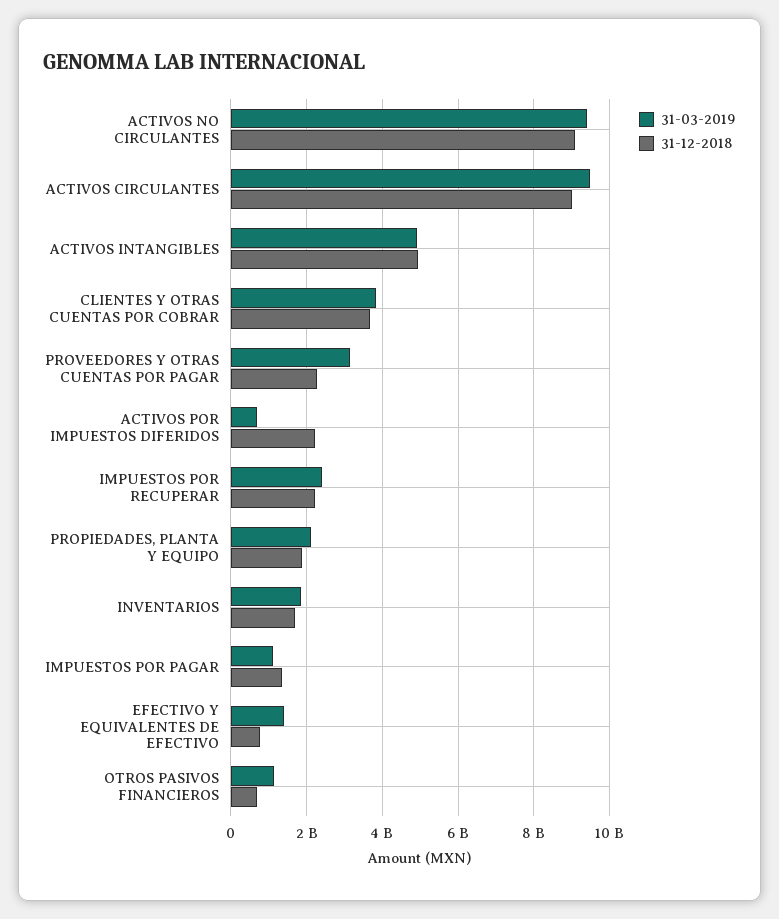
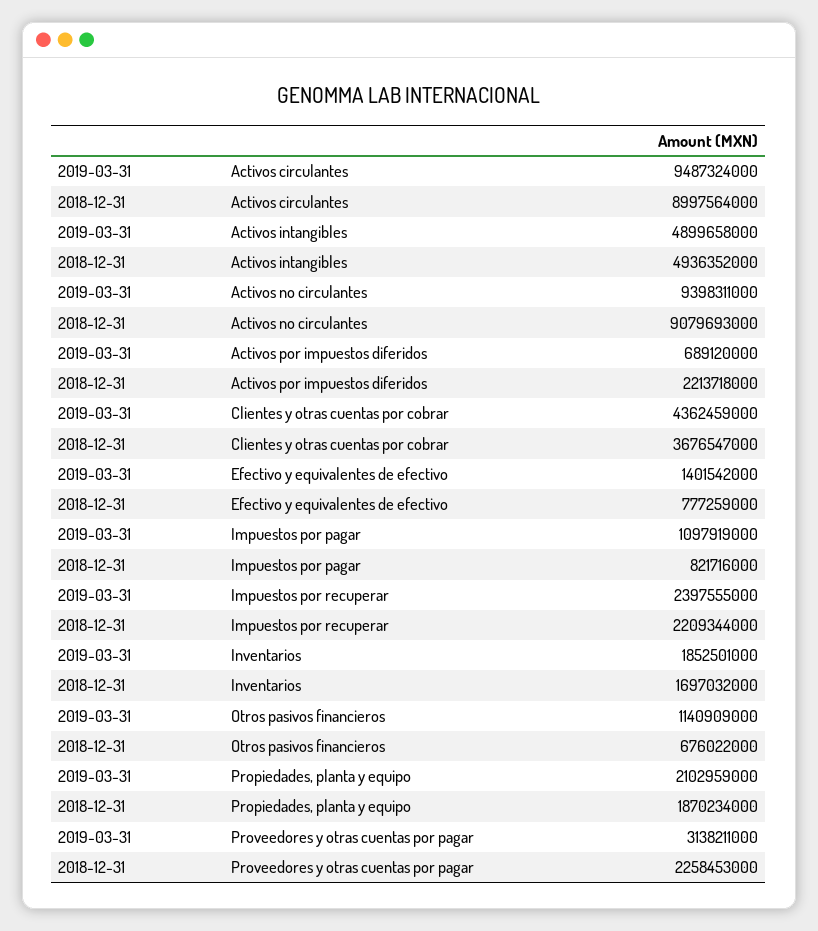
  {
    "31-03-2019": {
      "ACTIVOS NO CIRCULANTES": 9398311000,
      "ACTIVOS CIRCULANTES": 9487324000,
      "ACTIVOS INTANGIBLES": 4899658000,
-     "CLIENTES Y OTRAS CUENTAS POR COBRAR": 3800000000,
+     "CLIENTES Y OTRAS CUENTAS POR COBRAR": 4362459000,
      "PROVEEDORES Y OTRAS CUENTAS POR PAGAR": 3138211000,
      "ACTIVOS POR IMPUESTOS DIFERIDOS": 689120000,
      "IMPUESTOS POR RECUPERAR": 2397555000,
      "PROPIEDADES, PLANTA Y EQUIPO": 2102959000,
      "INVENTARIOS": 1852501000,
      "IMPUESTOS POR PAGAR": 1097919000,
      "EFECTIVO Y EQUIVALENTES DE EFECTIVO": 1401542000,
      "OTROS PASIVOS FINANCIEROS": 1140909000
    },
    "31-12-2018": {
      "ACTIVOS NO CIRCULANTES": 9079693000,
      "ACTIVOS CIRCULANTES": 8997564000,
      "ACTIVOS INTANGIBLES": 4936352000,
      "CLIENTES Y OTRAS CUENTAS POR COBRAR": 3676547000,
      "PROVEEDORES Y OTRAS CUENTAS POR PAGAR": 2258453000,
      "ACTIVOS POR IMPUESTOS DIFERIDOS": 2213718000,
      "IMPUESTOS POR RECUPERAR": 2209344000,
      "PROPIEDADES, PLANTA Y EQUIPO": 1870234000,
      "INVENTARIOS": 1697032000,
-     "IMPUESTOS POR PAGAR": 1400000000,
+     "IMPUESTOS POR PAGAR": 821716000,
      "EFECTIVO Y EQUIVALENTES DE EFECTIVO": 777259000,
      "OTROS PASIVOS FINANCIEROS": 676022000
    }
  }

